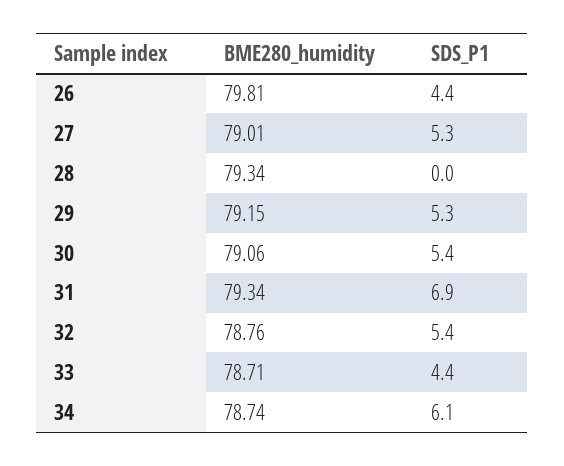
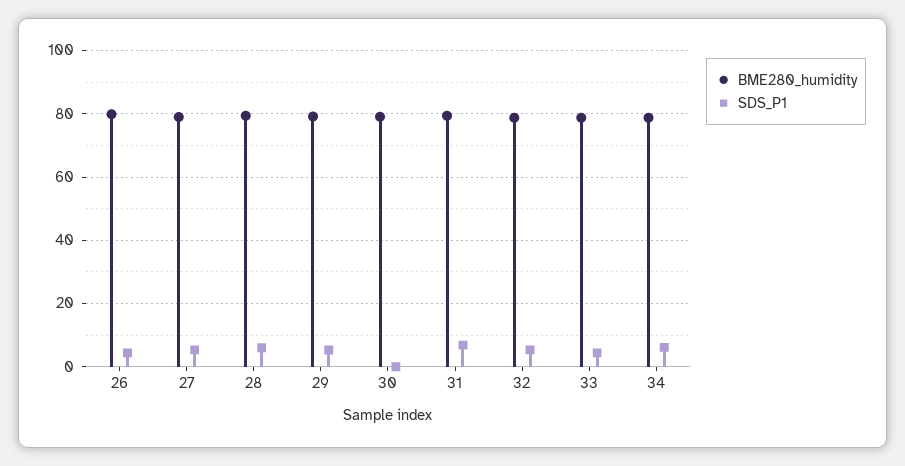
  {
    "BME280_humidity": {
      "26": 79.81,
      "27": 79.01,
      "28": 79.34,
      "29": 79.15,
      "30": 79.06,
      "31": 79.34,
      "32": 78.76,
      "33": 78.71,
      "34": 78.74
    },
    "SDS_P1": {
      "26": 4.4,
      "27": 5.3,
-     "28": 0,
+     "28": 6,
      "29": 5.3,
-     "30": 5.4,
+     "30": 0,
      "31": 6.9,
      "32": 5.4,
      "33": 4.4,
      "34": 6.1
    }
  }

